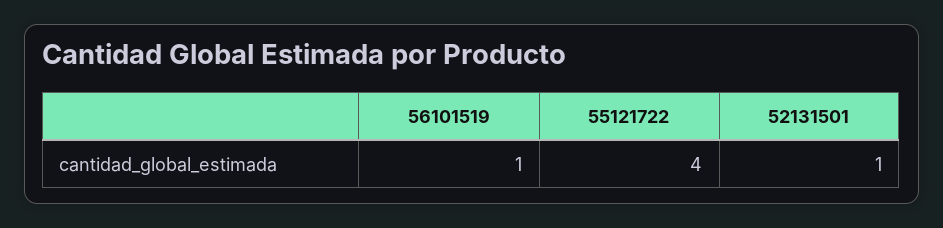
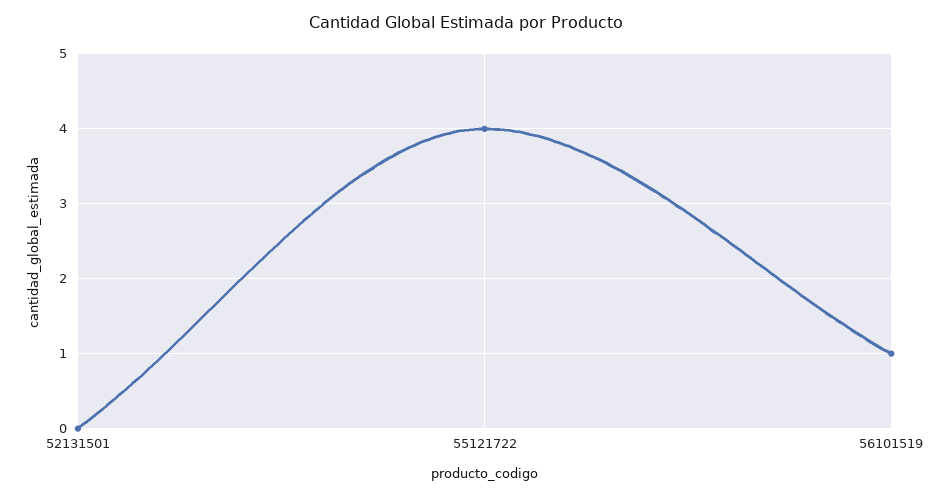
  {
    "56101519": 1,
    "55121722": 4,
-   "52131501": 1
+   "52131501": 0
  }

